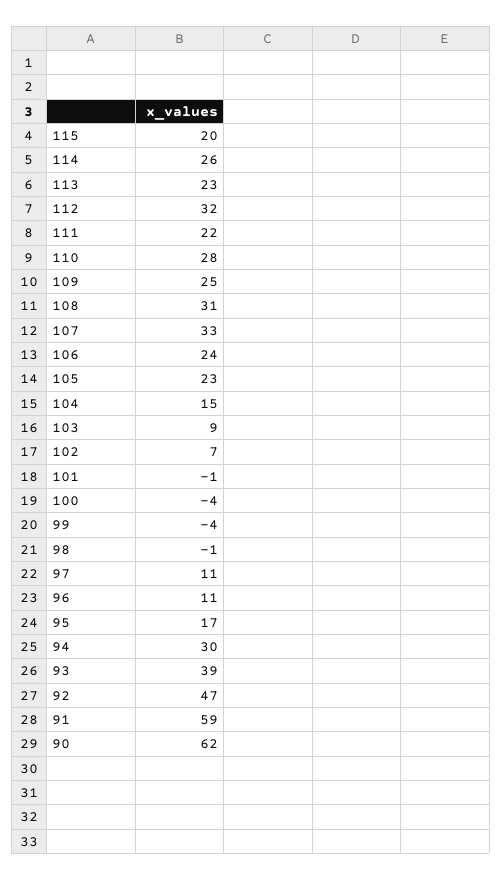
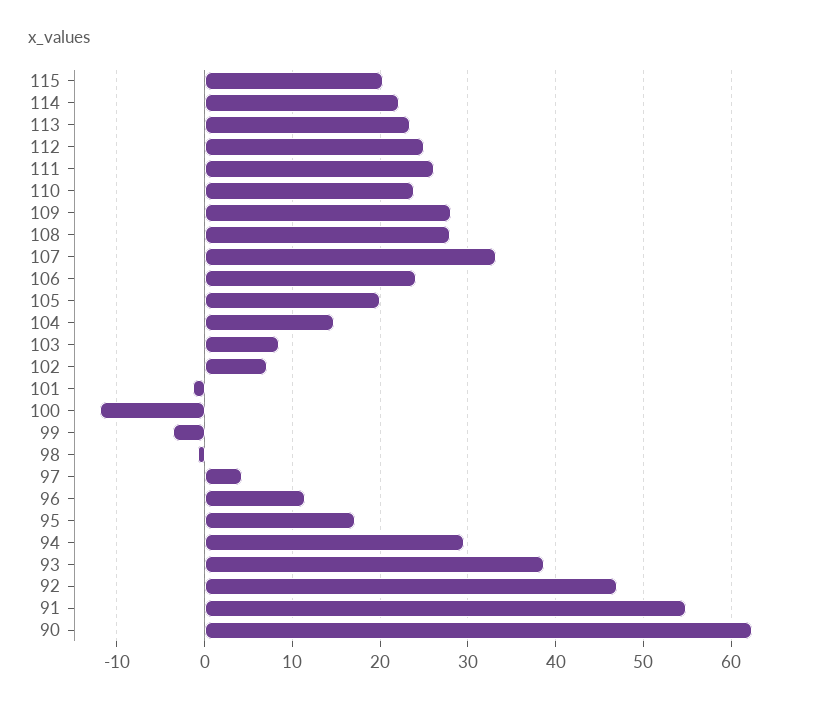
  {
    "115": 20,
-   "114": 26,
+   "114": 22,
    "113": 23,
-   "112": 32,
+   "112": 25,
-   "111": 22,
+   "111": 26,
-   "110": 28,
+   "110": 24,
-   "109": 25,
+   "109": 28,
-   "108": 31,
+   "108": 28,
    "107": 33,
    "106": 24,
-   "105": 23,
+   "105": 20,
    "104": 15,
    "103": 9,
    "102": 7,
    "101": -1,
-   "100": -4,
+   "100": -12,
    "99": -4,
    "98": -1,
-   "97": 11,
+   "97": 4,
    "96": 11,
    "95": 17,
    "94": 30,
    "93": 39,
    "92": 47,
-   "91": 59,
+   "91": 55,
    "90": 62
  }

